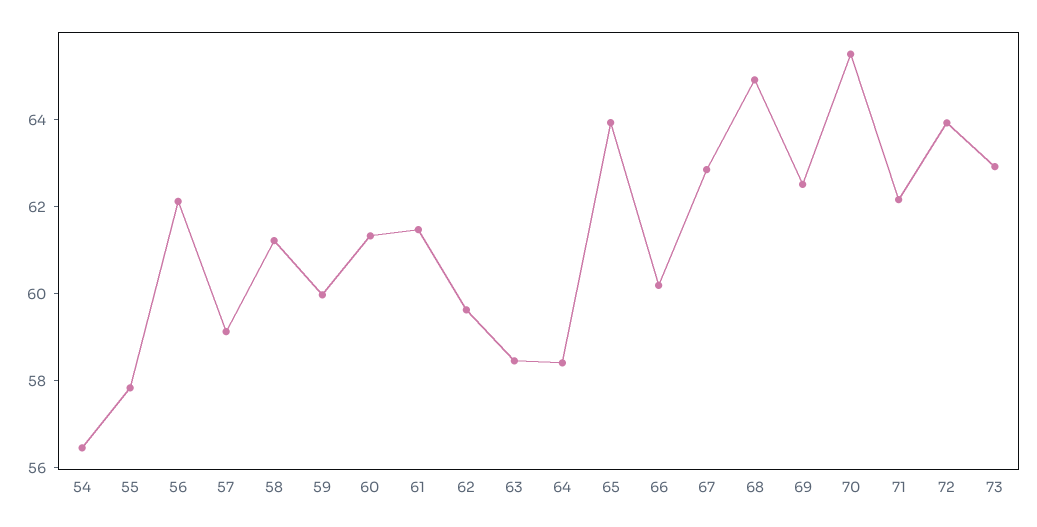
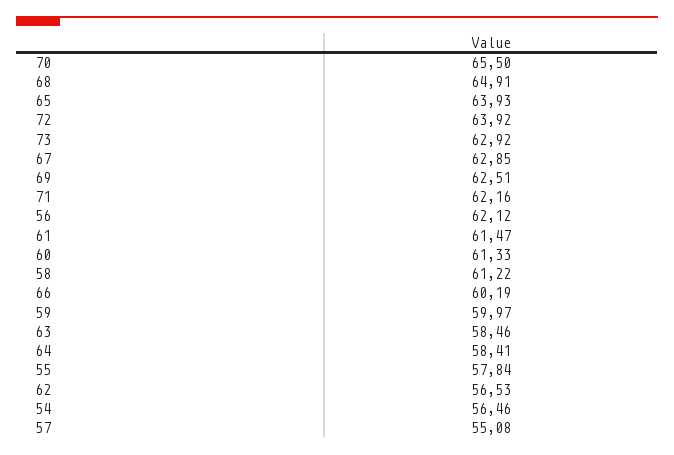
  {
    "54": 56.46,
    "55": 57.84,
    "56": 62.12,
-   "57": 59,
+   "57": 55.08,
    "58": 61.22,
    "59": 59.97,
    "60": 61.33,
    "61": 61.47,
-   "62": 59.5,
+   "62": 56.53,
    "63": 58.46,
    "64": 58.41,
    "65": 63.93,
    "66": 60.19,
    "67": 62.85,
    "68": 64.91,
    "69": 62.51,
    "70": 65.5,
    "71": 62.16,
    "72": 63.92,
    "73": 62.92
  }

